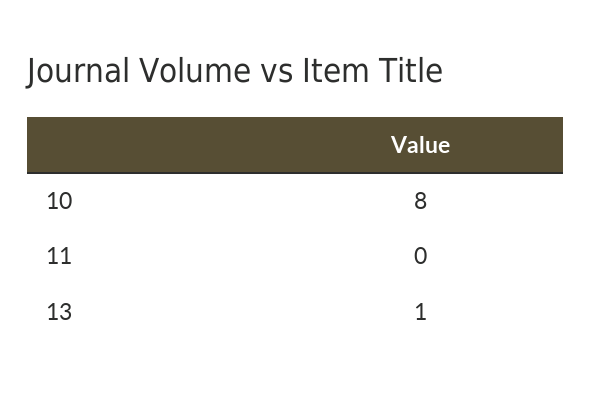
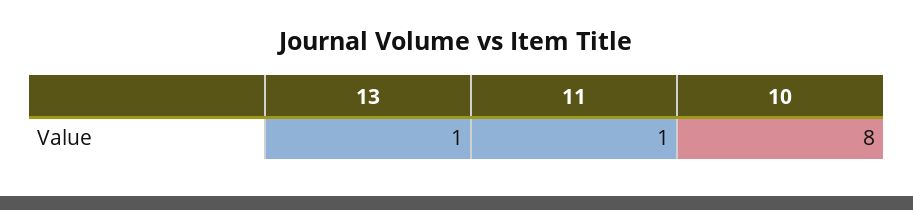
  {
    "10": 8,
-   "11": 0,
+   "11": 1,
    "13": 1
  }

